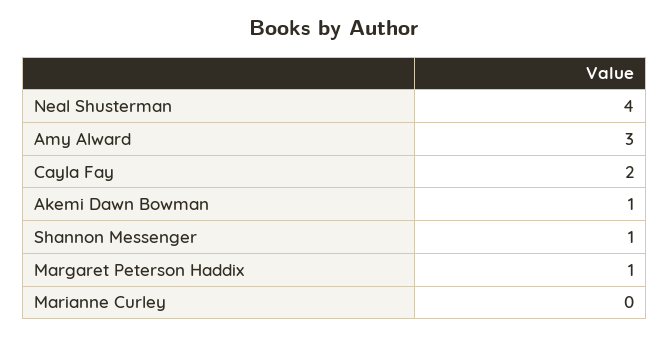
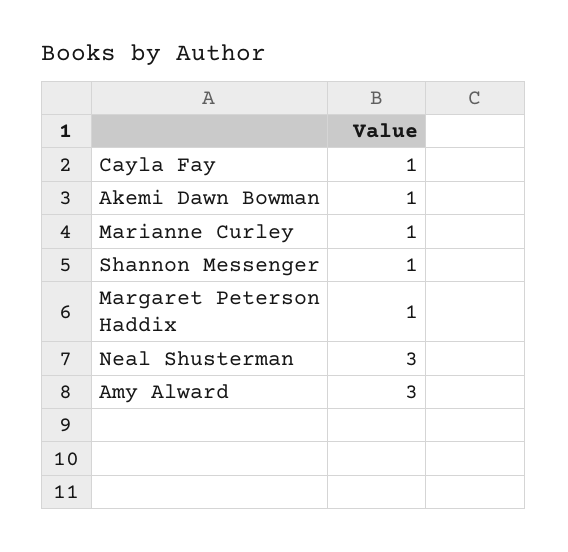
  {
-   "Neal Shusterman": 4,
+   "Neal Shusterman": 3,
    "Amy Alward": 3,
-   "Cayla Fay": 2,
+   "Cayla Fay": 1,
    "Akemi Dawn Bowman": 1,
    "Shannon Messenger": 1,
    "Margaret Peterson Haddix": 1,
-   "Marianne Curley": 0
+   "Marianne Curley": 1
  }

